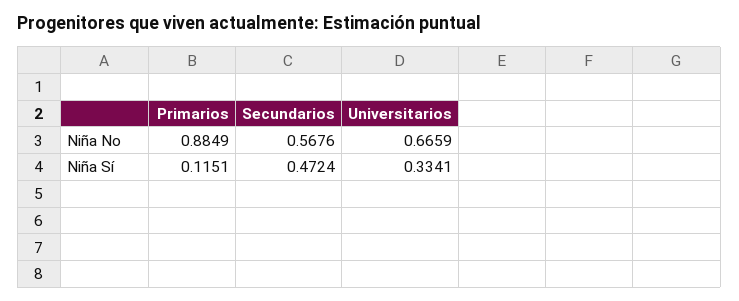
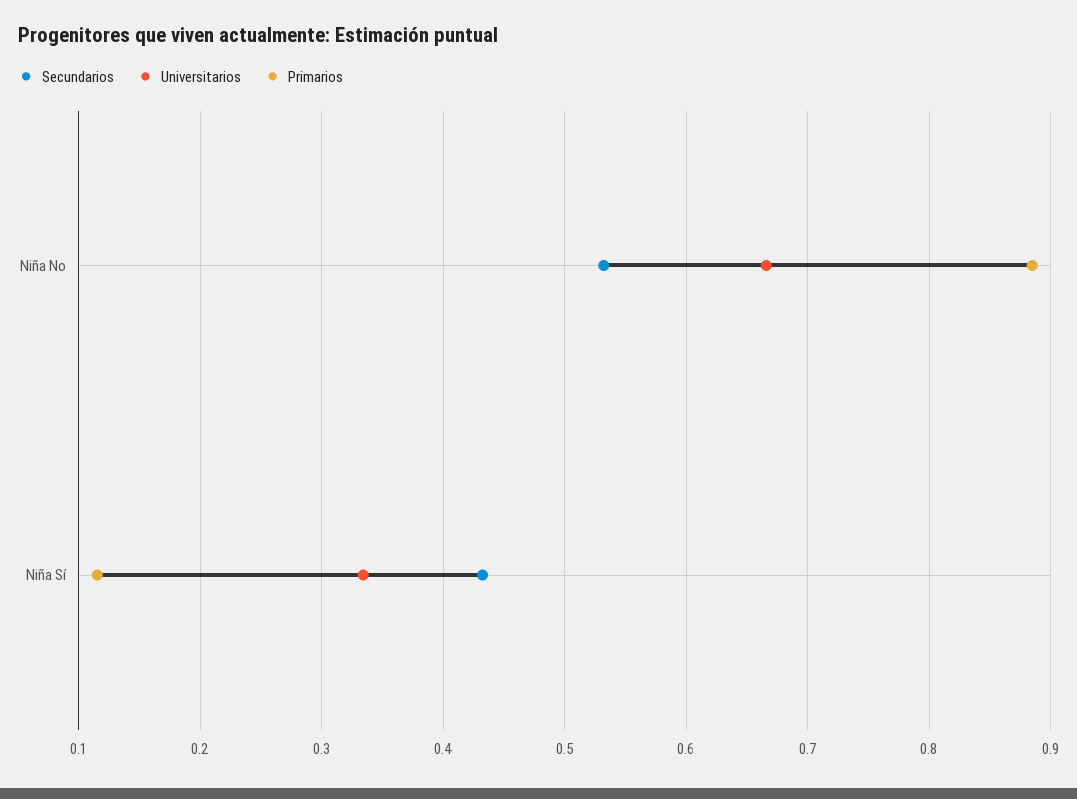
  {
    "Primarios": {
      "Niña No": 0.8849,
      "Niña Sí": 0.1151
    },
    "Secundarios": {
-     "Niña No": 0.5676,
+     "Niña No": 0.53,
-     "Niña Sí": 0.4724
+     "Niña Sí": 0.43
    },
    "Universitarios": {
      "Niña No": 0.6659,
      "Niña Sí": 0.3341
    }
  }

